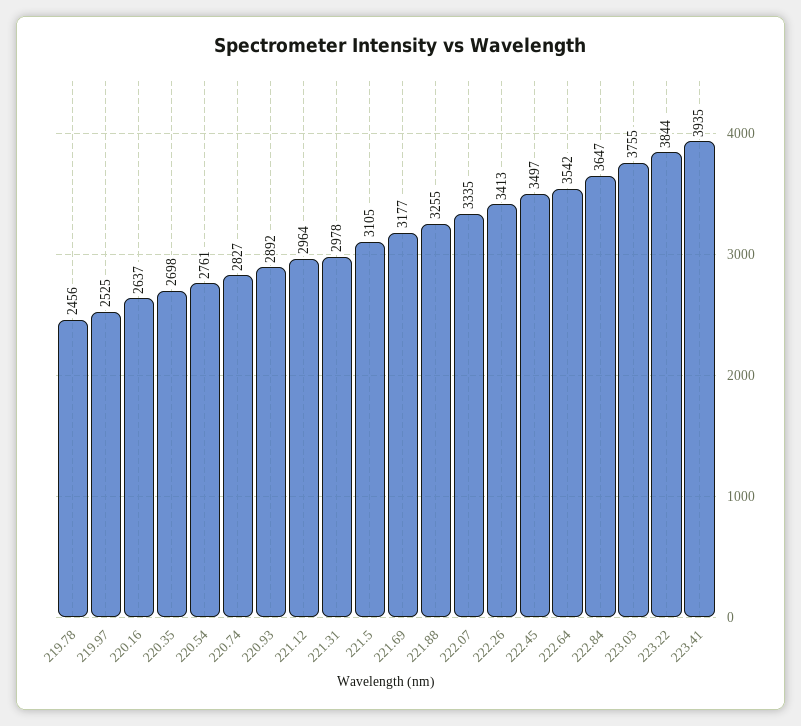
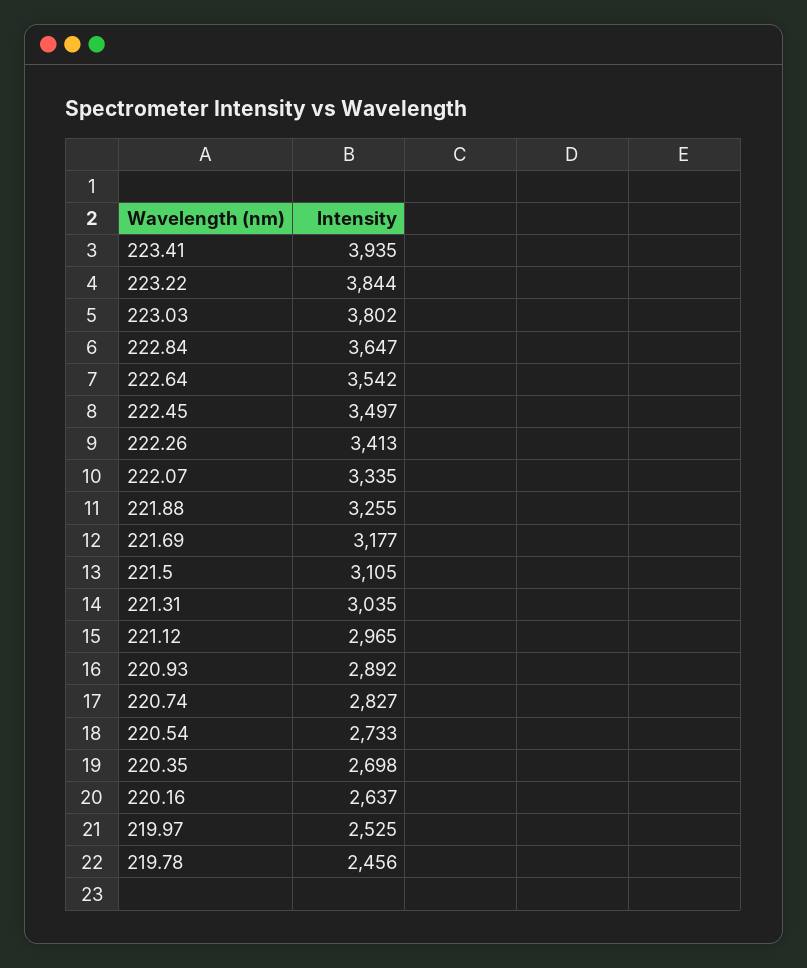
  {
    "219.78": 2456,
    "219.97": 2525,
    "220.16": 2637,
    "220.35": 2698,
-   "220.54": 2761,
+   "220.54": 2733,
    "220.74": 2827,
    "220.93": 2892,
-   "221.12": 2964,
+   "221.12": 2965,
-   "221.31": 2978,
+   "221.31": 3035,
    "221.5": 3105,
    "221.69": 3177,
    "221.88": 3255,
    "222.07": 3335,
    "222.26": 3413,
    "222.45": 3497,
    "222.64": 3542,
    "222.84": 3647,
-   "223.03": 3755,
+   "223.03": 3802,
    "223.22": 3844,
    "223.41": 3935
  }

